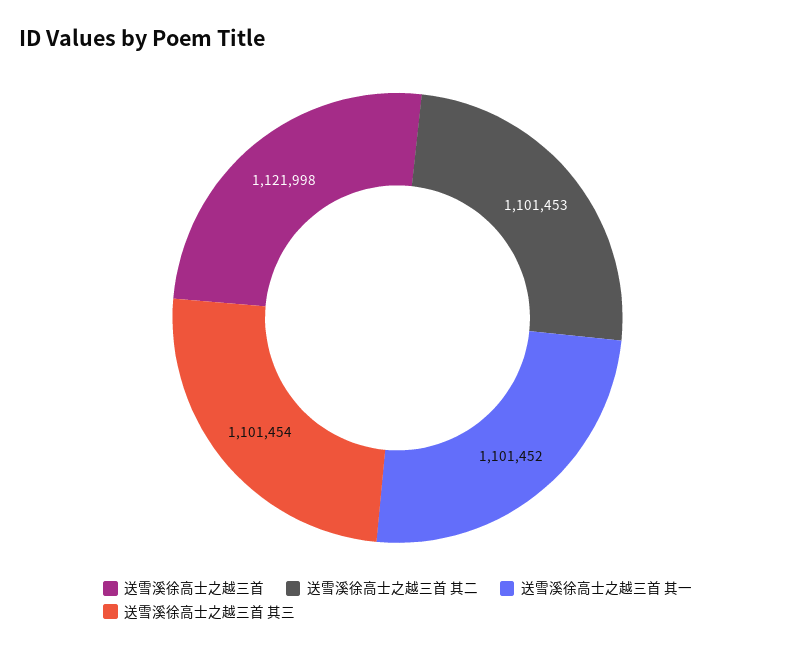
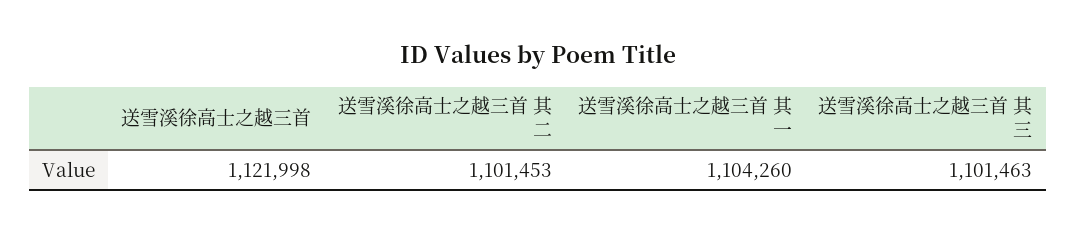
  {
    "送雪溪徐高士之越三首": 1121998,
    "送雪溪徐高士之越三首 其二": 1101453,
-   "送雪溪徐高士之越三首 其一": 1101452,
+   "送雪溪徐高士之越三首 其一": 1104260,
-   "送雪溪徐高士之越三首 其三": 1101454
+   "送雪溪徐高士之越三首 其三": 1101463
  }

